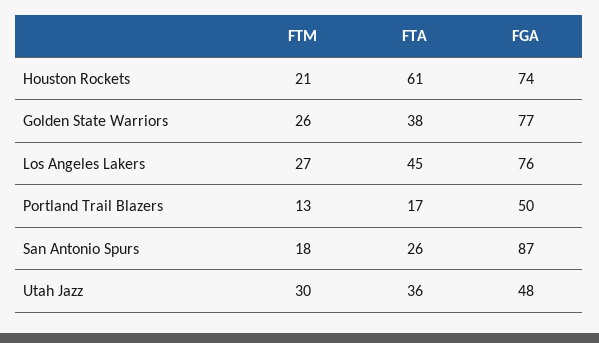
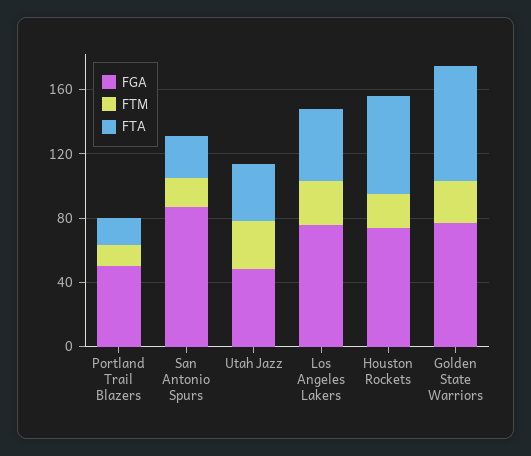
  {
    "FTM": {
      "Houston Rockets": 21,
      "Golden State Warriors": 26,
      "Los Angeles Lakers": 27,
      "Portland Trail Blazers": 13,
      "San Antonio Spurs": 18,
      "Utah Jazz": 30
    },
    "FTA": {
      "Houston Rockets": 61,
-     "Golden State Warriors": 38,
+     "Golden State Warriors": 70,
      "Los Angeles Lakers": 45,
      "Portland Trail Blazers": 17,
      "San Antonio Spurs": 26,
      "Utah Jazz": 36
    },
    "FGA": {
      "Houston Rockets": 74,
      "Golden State Warriors": 77,
      "Los Angeles Lakers": 76,
      "Portland Trail Blazers": 50,
      "San Antonio Spurs": 87,
      "Utah Jazz": 48
    }
  }

